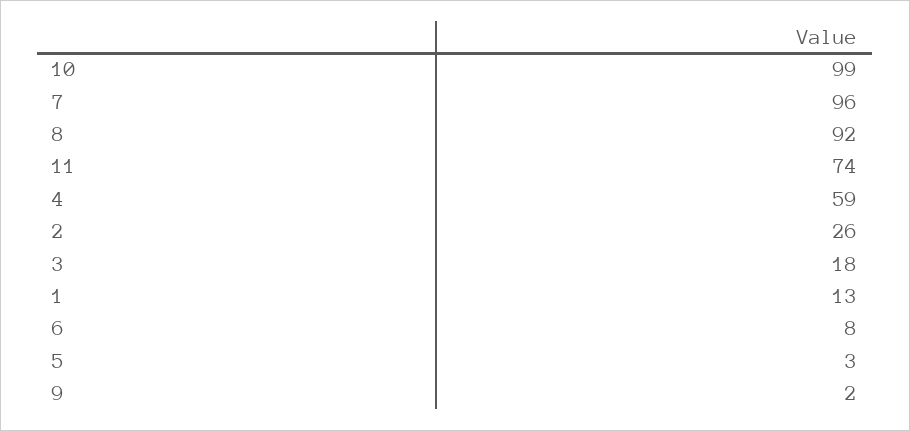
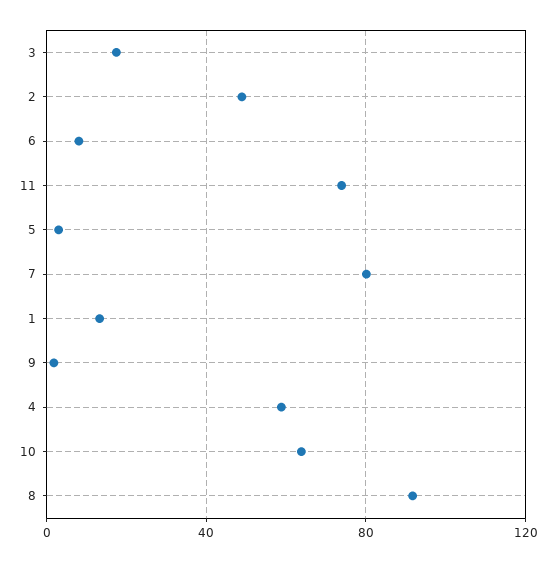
  {
-   "10": 99,
+   "10": 65,
-   "7": 96,
+   "7": 80,
    "8": 92,
    "11": 74,
    "4": 59,
-   "2": 26,
+   "2": 50,
    "3": 18,
    "1": 13,
    "6": 8,
    "5": 3,
    "9": 2
  }

